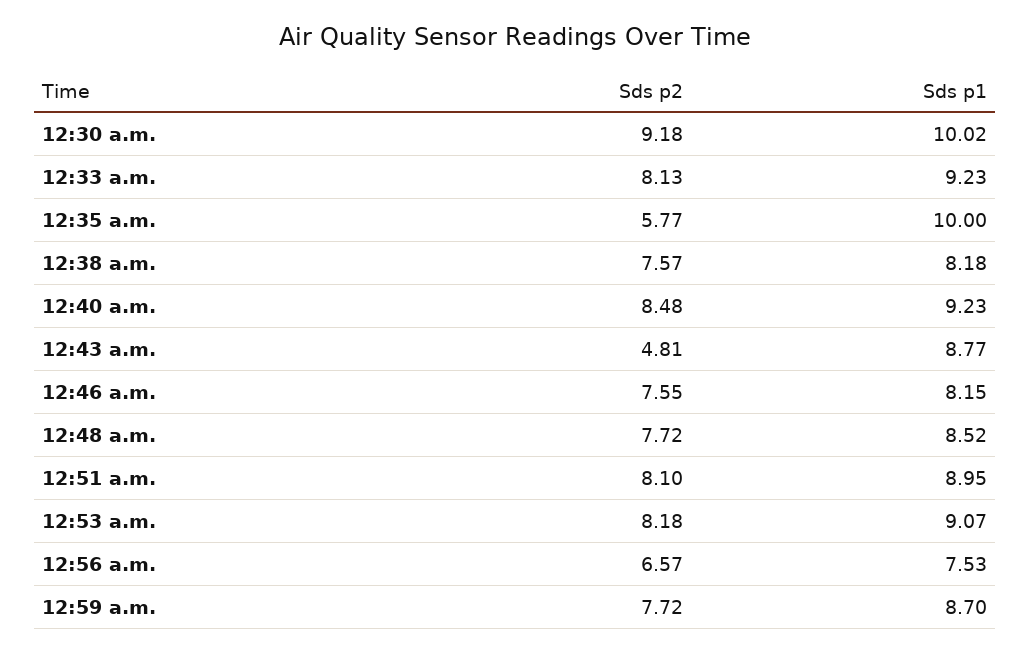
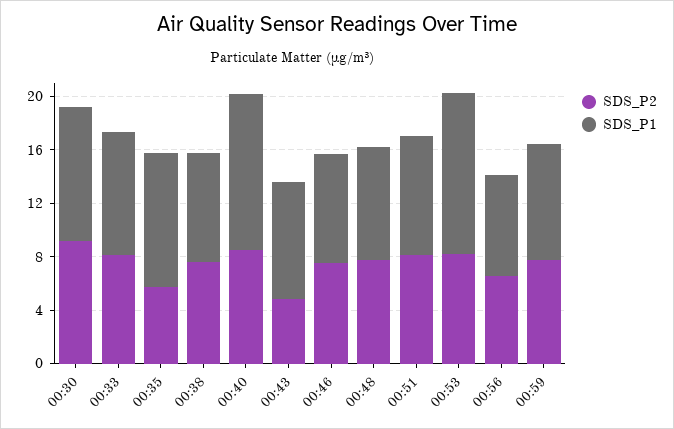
  {
    "Sds p2": {
      "12:30 a.m.": 9.18,
      "12:33 a.m.": 8.13,
      "12:35 a.m.": 5.77,
      "12:38 a.m.": 7.57,
      "12:40 a.m.": 8.48,
      "12:43 a.m.": 4.81,
      "12:46 a.m.": 7.55,
      "12:48 a.m.": 7.72,
      "12:51 a.m.": 8.1,
      "12:53 a.m.": 8.18,
      "12:56 a.m.": 6.57,
      "12:59 a.m.": 7.72
    },
    "Sds p1": {
      "12:30 a.m.": 10.02,
      "12:33 a.m.": 9.23,
      "12:35 a.m.": 10,
      "12:38 a.m.": 8.18,
-     "12:40 a.m.": 9.23,
+     "12:40 a.m.": 12,
      "12:43 a.m.": 8.77,
      "12:46 a.m.": 8.15,
      "12:48 a.m.": 8.52,
      "12:51 a.m.": 8.95,
-     "12:53 a.m.": 9.07,
+     "12:53 a.m.": 12,
      "12:56 a.m.": 7.53,
      "12:59 a.m.": 8.7
    }
  }

